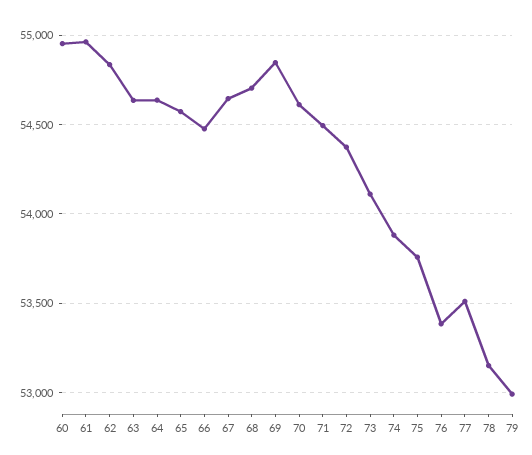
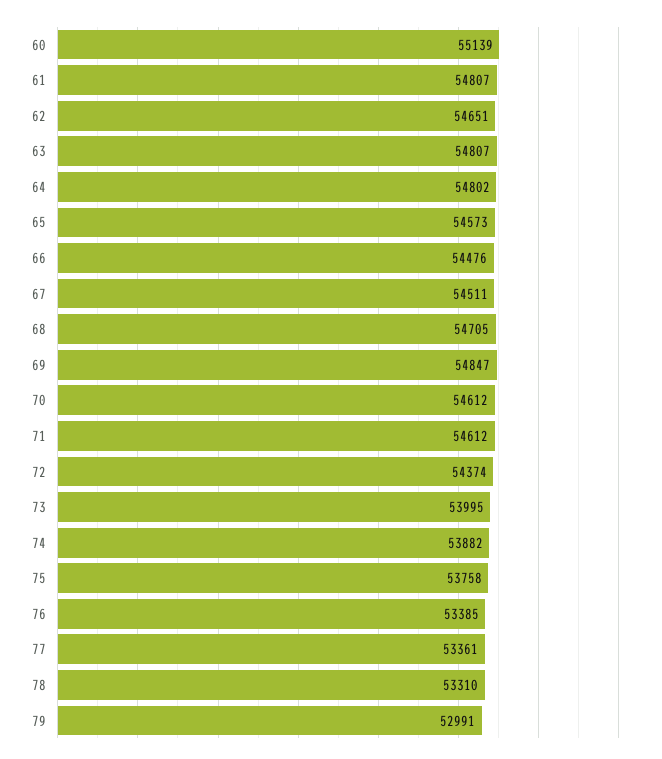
  {
-   "60": 54950,
+   "60": 55139,
-   "61": 54950,
+   "61": 54807,
-   "62": 54850,
+   "62": 54651,
-   "63": 54650,
+   "63": 54807,
-   "64": 54650,
+   "64": 54802,
    "65": 54573,
    "66": 54476,
-   "67": 54650,
+   "67": 54511,
    "68": 54705,
    "69": 54847,
    "70": 54612,
-   "71": 54500,
+   "71": 54612,
    "72": 54374,
-   "73": 54100,
+   "73": 53995,
    "74": 53882,
    "75": 53758,
    "76": 53385,
-   "77": 53500,
+   "77": 53361,
-   "78": 53150,
+   "78": 53310,
    "79": 52991
  }

